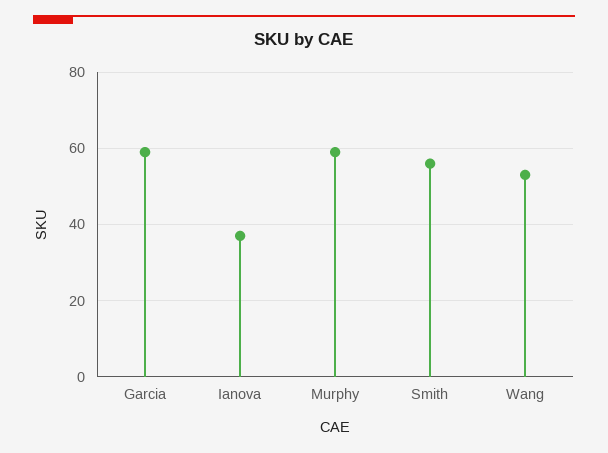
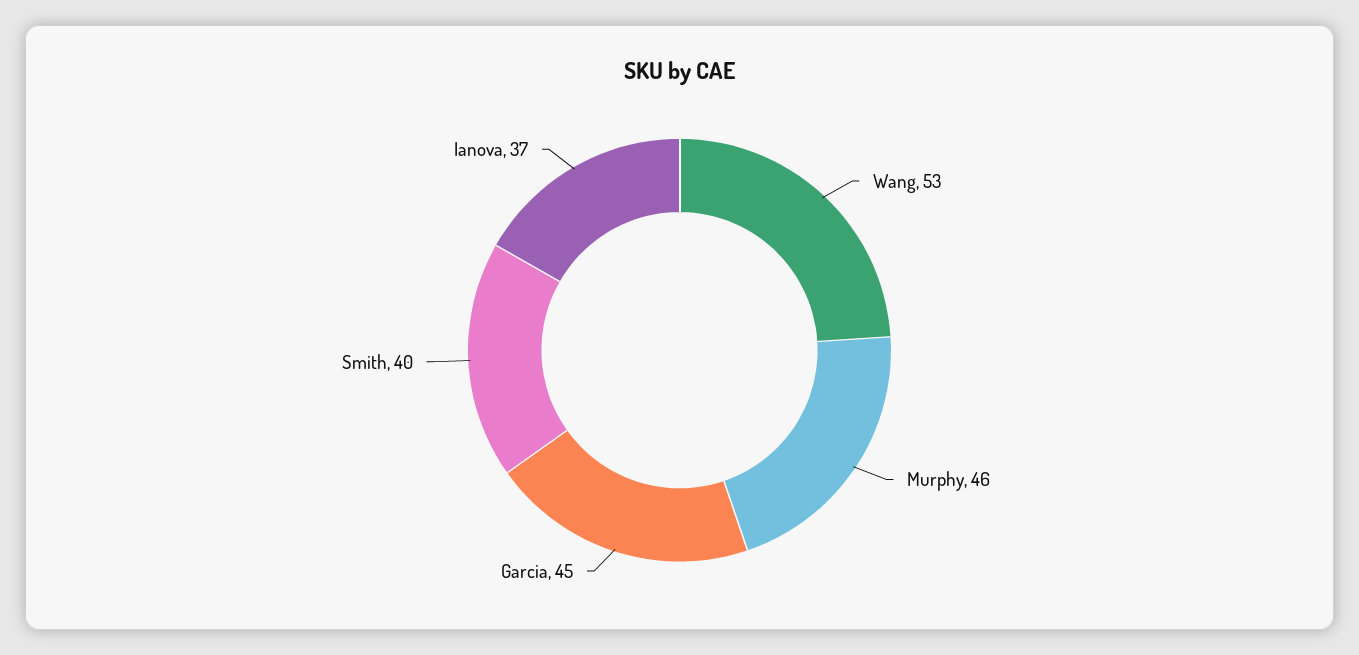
  {
-   "Garcia": 60,
+   "Garcia": 45,
    "Ianova": 37,
-   "Murphy": 60,
+   "Murphy": 46,
-   "Smith": 55,
+   "Smith": 40,
    "Wang": 53
  }

